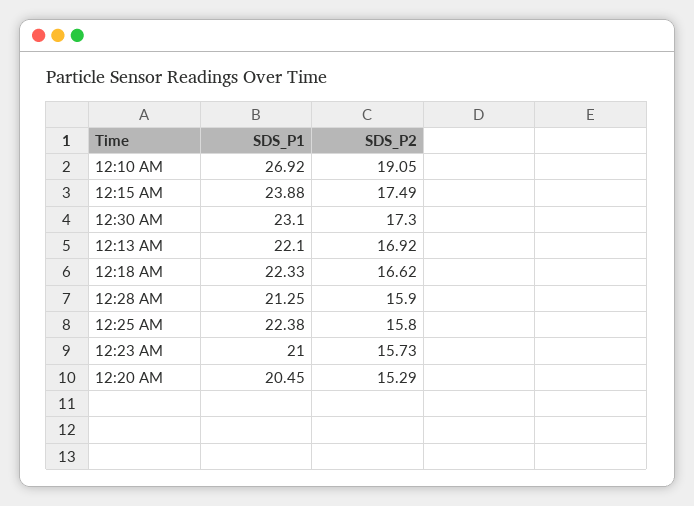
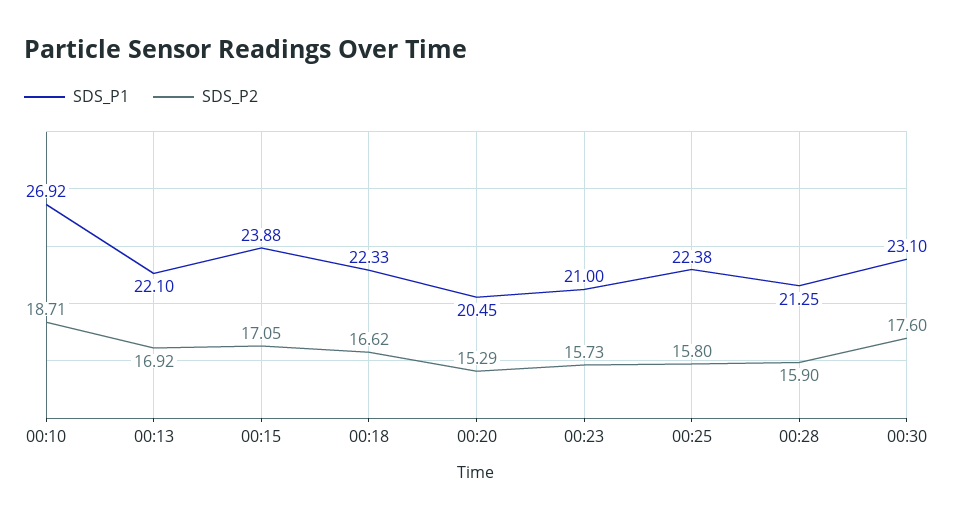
  {
    "SDS_P1": {
      "12:10 AM": 26.92,
      "12:15 AM": 23.88,
      "12:30 AM": 23.1,
      "12:13 AM": 22.1,
      "12:18 AM": 22.33,
      "12:28 AM": 21.25,
      "12:25 AM": 22.38,
      "12:23 AM": 21,
      "12:20 AM": 20.45
    },
    "SDS_P2": {
-     "12:10 AM": 19.05,
+     "12:10 AM": 18.71,
-     "12:15 AM": 17.49,
+     "12:15 AM": 17.05,
-     "12:30 AM": 17.3,
+     "12:30 AM": 17.6,
      "12:13 AM": 16.92,
      "12:18 AM": 16.62,
      "12:28 AM": 15.9,
      "12:25 AM": 15.8,
      "12:23 AM": 15.73,
      "12:20 AM": 15.29
    }
  }

